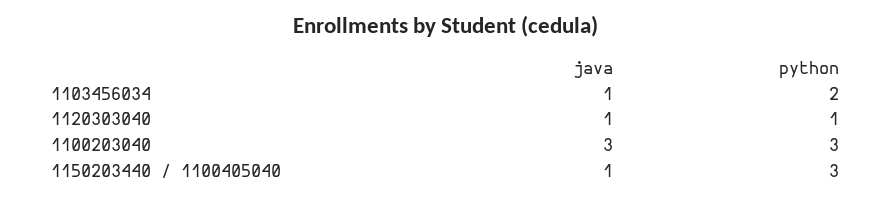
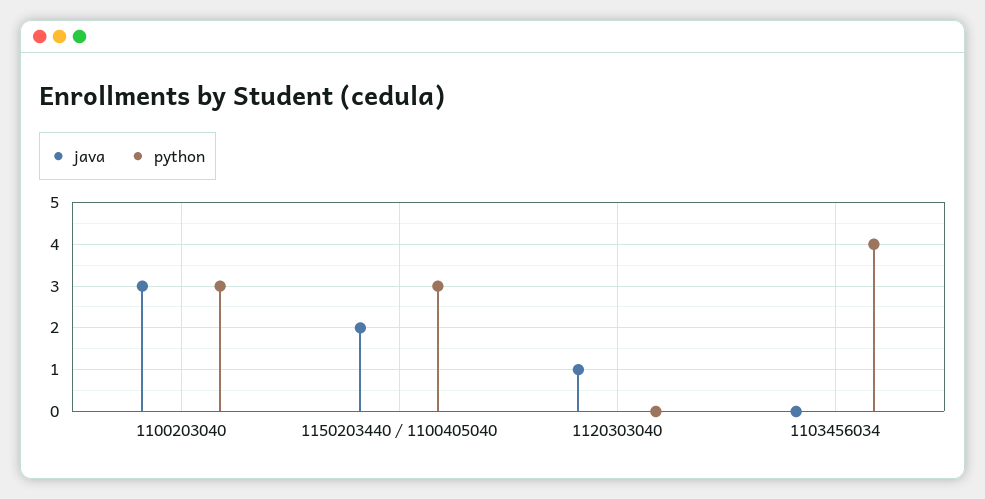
  {
    "java": {
-     "1103456034": 1,
+     "1103456034": 0,
      "1120303040": 1,
      "1100203040": 3,
-     "1150203440 / 1100405040": 1
+     "1150203440 / 1100405040": 2
    },
    "python": {
-     "1103456034": 2,
+     "1103456034": 4,
-     "1120303040": 1,
+     "1120303040": 0,
      "1100203040": 3,
      "1150203440 / 1100405040": 3
    }
  }

